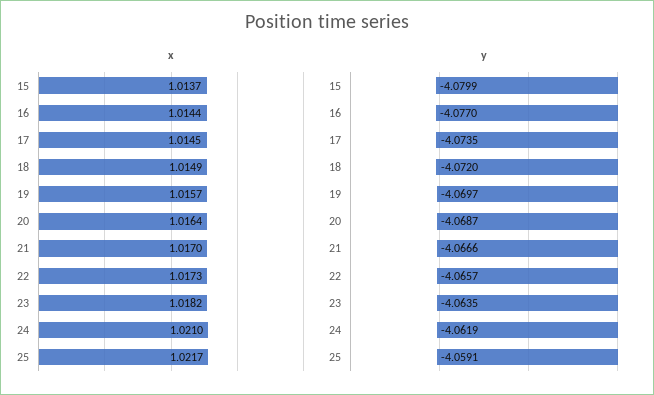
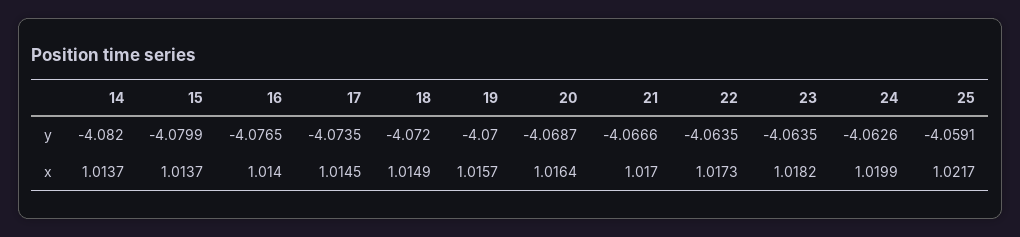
  {
    "x": {
      "15": 1.0137,
-     "16": 1.0144,
+     "16": 1.014,
      "17": 1.0145,
      "18": 1.0149,
      "19": 1.0157,
      "20": 1.0164,
      "21": 1.017,
      "22": 1.0173,
      "23": 1.0182,
-     "24": 1.021,
+     "24": 1.0199,
-     "25": 1.0217
+     "25": 1.0217,
+     "14": 1.0137
    },
    "y": {
      "15": -4.0799,
-     "16": -4.077,
+     "16": -4.0765,
      "17": -4.0735,
      "18": -4.072,
-     "19": -4.0697,
+     "19": -4.07,
      "20": -4.0687,
      "21": -4.0666,
-     "22": -4.0657,
+     "22": -4.0635,
      "23": -4.0635,
-     "24": -4.0619,
+     "24": -4.0626,
-     "25": -4.0591
+     "25": -4.0591,
+     "14": -4.082
    }
  }

